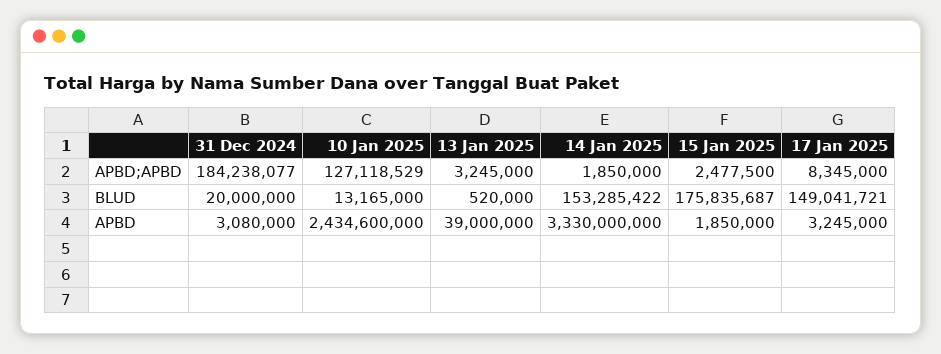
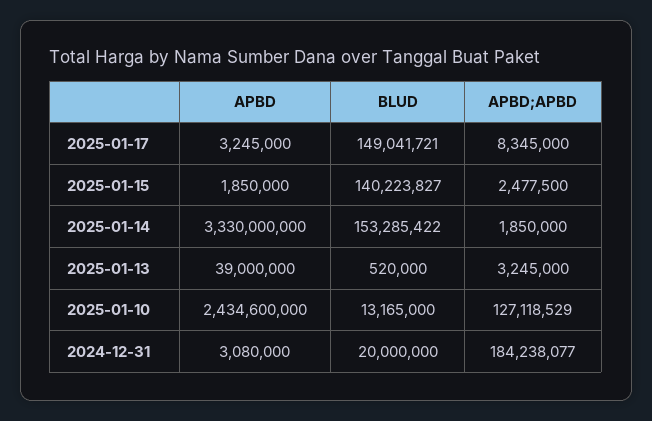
  {
    "31 Dec 2024": {
      "APBD;APBD": 184238077,
      "BLUD": 20000000,
      "APBD": 3080000
    },
    "10 Jan 2025": {
      "APBD;APBD": 127118529,
      "BLUD": 13165000,
      "APBD": 2434600000
    },
    "13 Jan 2025": {
      "APBD;APBD": 3245000,
      "BLUD": 520000,
      "APBD": 39000000
    },
    "14 Jan 2025": {
      "APBD;APBD": 1850000,
      "BLUD": 153285422,
      "APBD": 3330000000
    },
    "15 Jan 2025": {
      "APBD;APBD": 2477500,
-     "BLUD": 175835687,
+     "BLUD": 140223827,
      "APBD": 1850000
    },
    "17 Jan 2025": {
      "APBD;APBD": 8345000,
      "BLUD": 149041721,
      "APBD": 3245000
    }
  }

